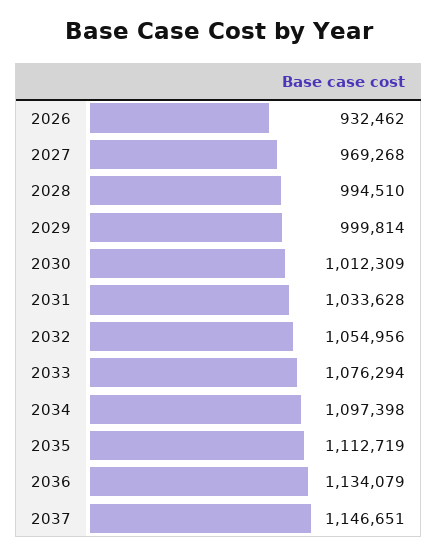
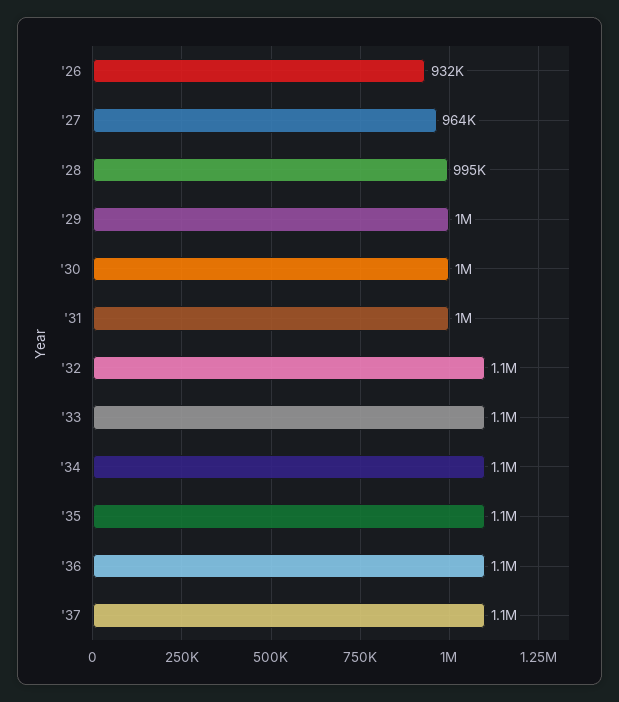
  {
    "2026": 932462,
-   "2027": 969268,
+   "2027": 964000,
    "2028": 994510,
    "2029": 999814,
    "2030": 1012309,
    "2031": 1033628,
    "2032": 1054956,
    "2033": 1076294,
    "2034": 1097398,
    "2035": 1112719,
    "2036": 1134079,
    "2037": 1146651
  }

